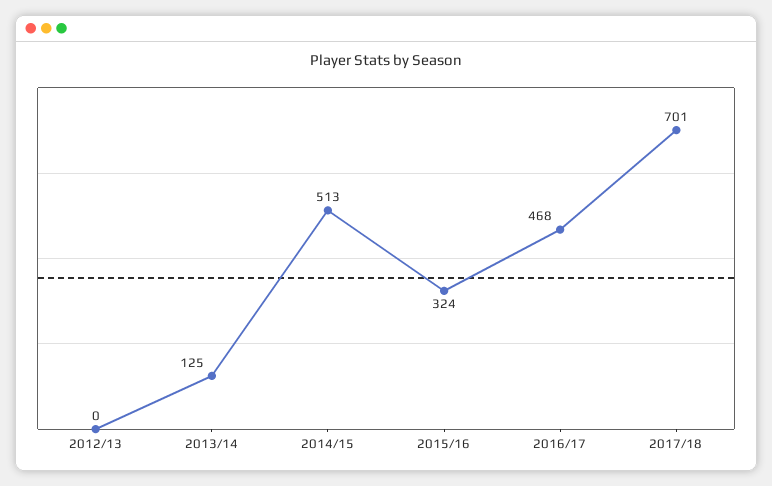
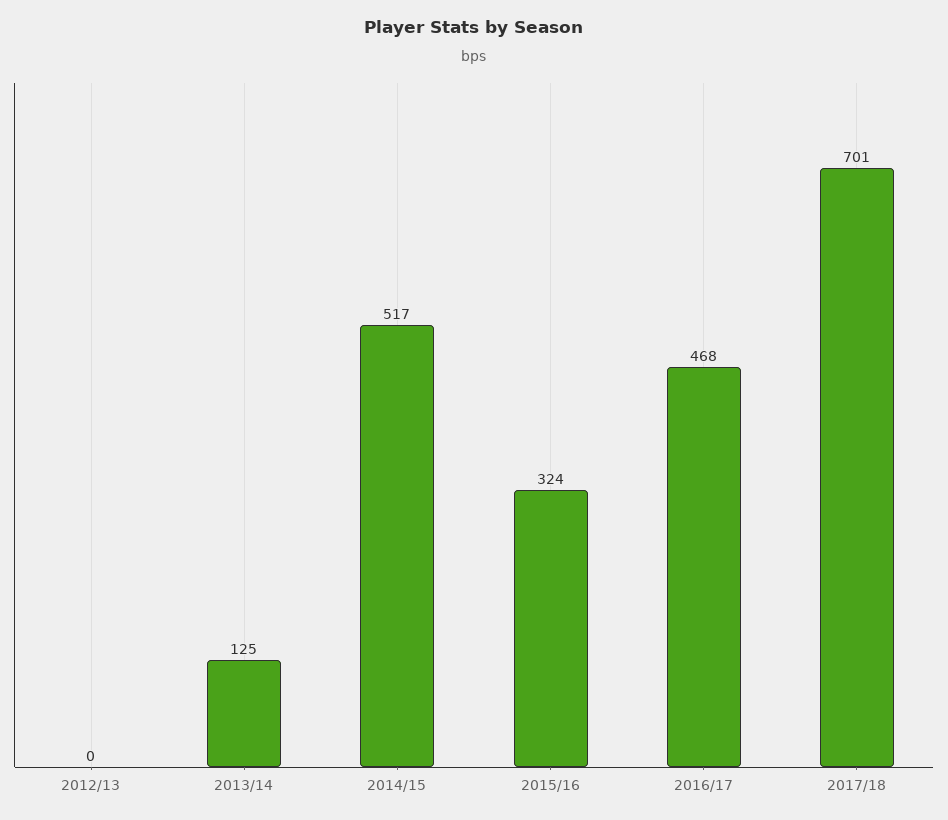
  {
    "2012/13": 0,
    "2013/14": 125,
-   "2014/15": 513,
+   "2014/15": 517,
    "2015/16": 324,
    "2016/17": 468,
    "2017/18": 701
  }

